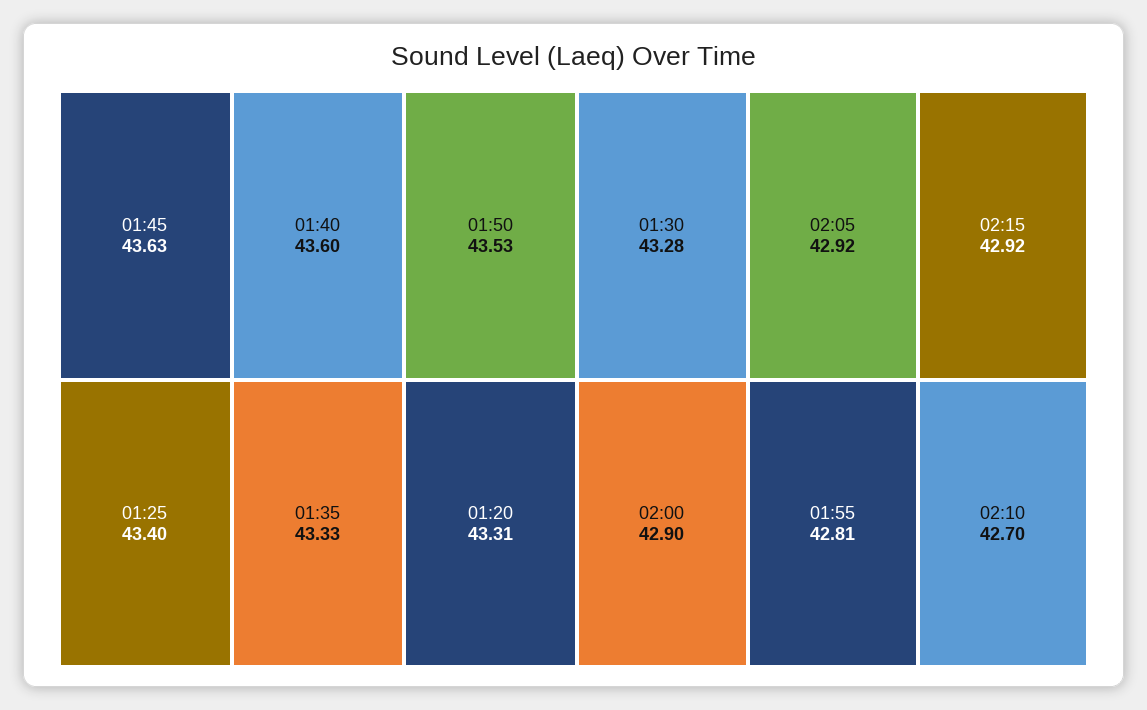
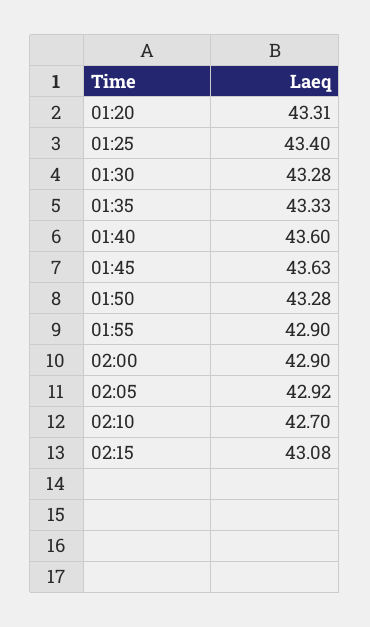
  {
    "01:45": 43.63,
    "01:40": 43.6,
-   "01:50": 43.53,
+   "01:50": 43.28,
    "01:25": 43.4,
    "01:35": 43.33,
    "01:20": 43.31,
    "01:30": 43.28,
    "02:05": 42.92,
-   "02:15": 42.92,
+   "02:15": 43.08,
    "02:00": 42.9,
-   "01:55": 42.81,
+   "01:55": 42.9,
    "02:10": 42.7
  }

